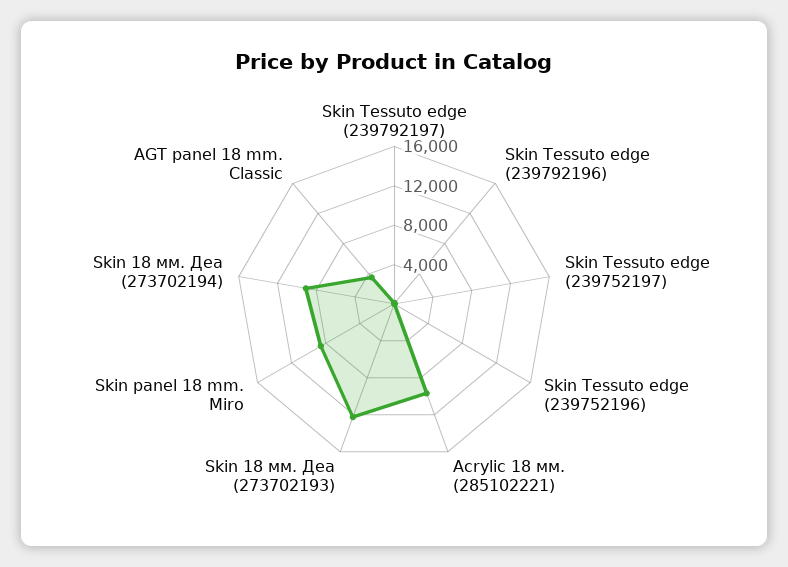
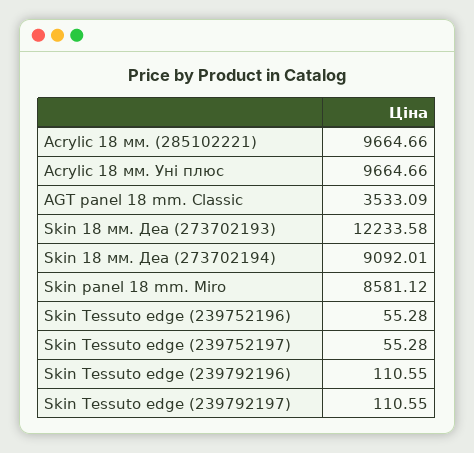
  {
    "Skin Tessuto edge (239792197)": 110.55,
    "Skin Tessuto edge (239792196)": 110.55,
    "Skin Tessuto edge (239752197)": 55.28,
    "Skin Tessuto edge (239752196)": 55.28,
    "Acrylic 18 мм. (285102221)": 9664.66,
    "Skin 18 мм. Деа (273702193)": 12233.58,
    "Skin panel 18 mm. Miro": 8581.12,
    "Skin 18 мм. Деа (273702194)": 9092.01,
-   "AGT panel 18 mm. Classic": 3533.09
+   "AGT panel 18 mm. Classic": 3533.09,
+   "Acrylic 18 мм. Уні плюс": 9664.66
  }

